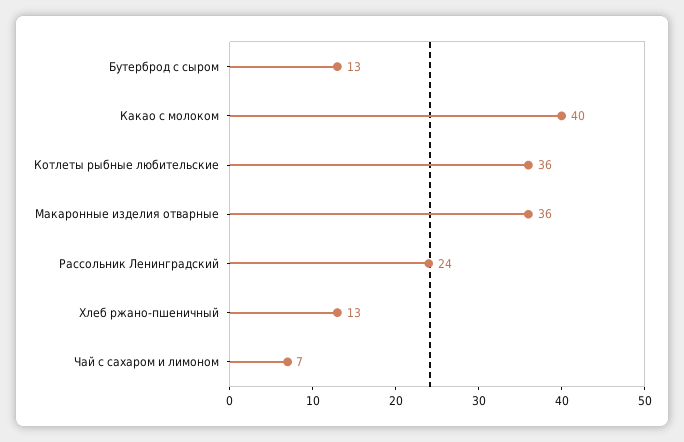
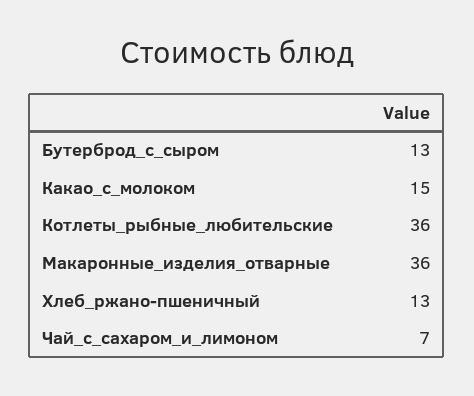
  {
    "Бутерброд с сыром": 13,
-   "Какао с молоком": 40,
+   "Какао с молоком": 15,
    "Котлеты рыбные любительские": 36,
    "Макаронные изделия отварные": 36,
-   "Рассольник Ленинградский": 24,
    "Хлеб ржано-пшеничный": 13,
    "Чай с сахаром и лимоном": 7
  }

